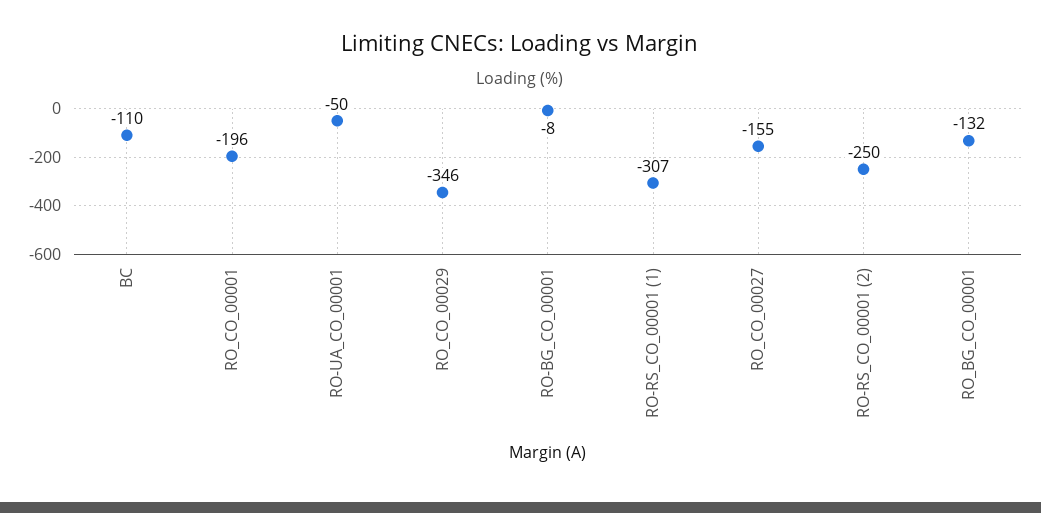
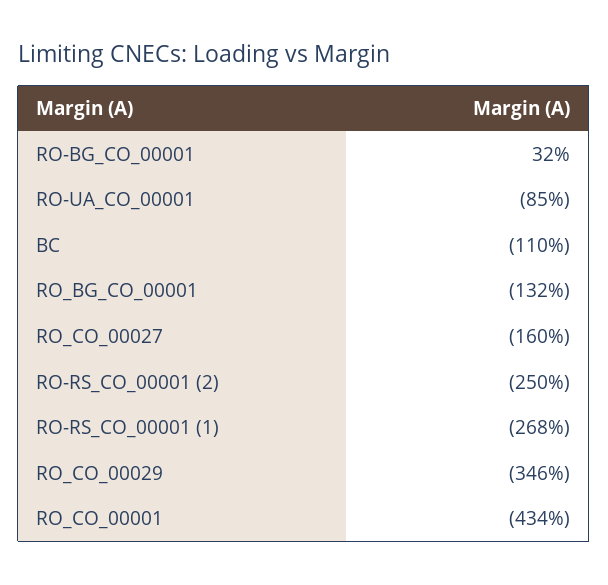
  {
    "BC": -110,
-   "RO_CO_00001": -196,
+   "RO_CO_00001": -434,
-   "RO-UA_CO_00001": -50,
+   "RO-UA_CO_00001": -85,
    "RO_CO_00029": -346,
-   "RO-BG_CO_00001": -8,
+   "RO-BG_CO_00001": 32,
-   "RO-RS_CO_00001 (1)": -307,
+   "RO-RS_CO_00001 (1)": -268,
-   "RO_CO_00027": -155,
+   "RO_CO_00027": -160,
    "RO-RS_CO_00001 (2)": -250,
    "RO_BG_CO_00001": -132
  }

